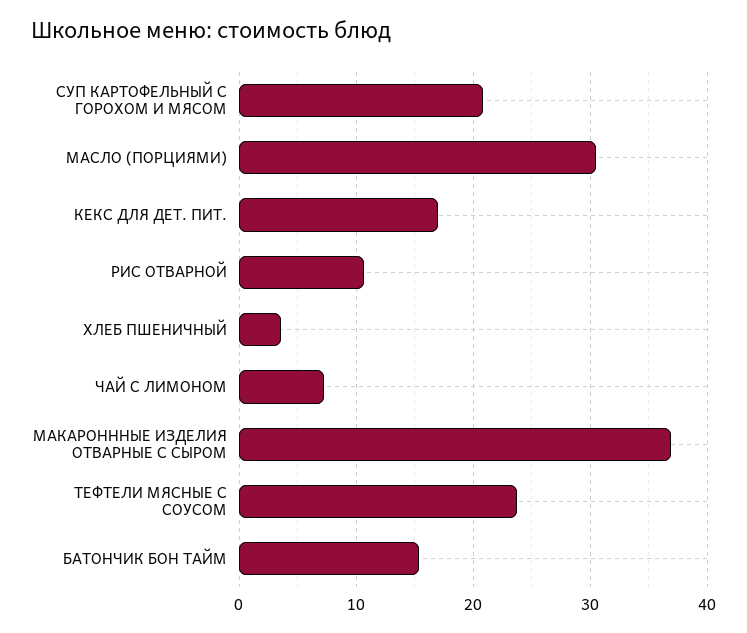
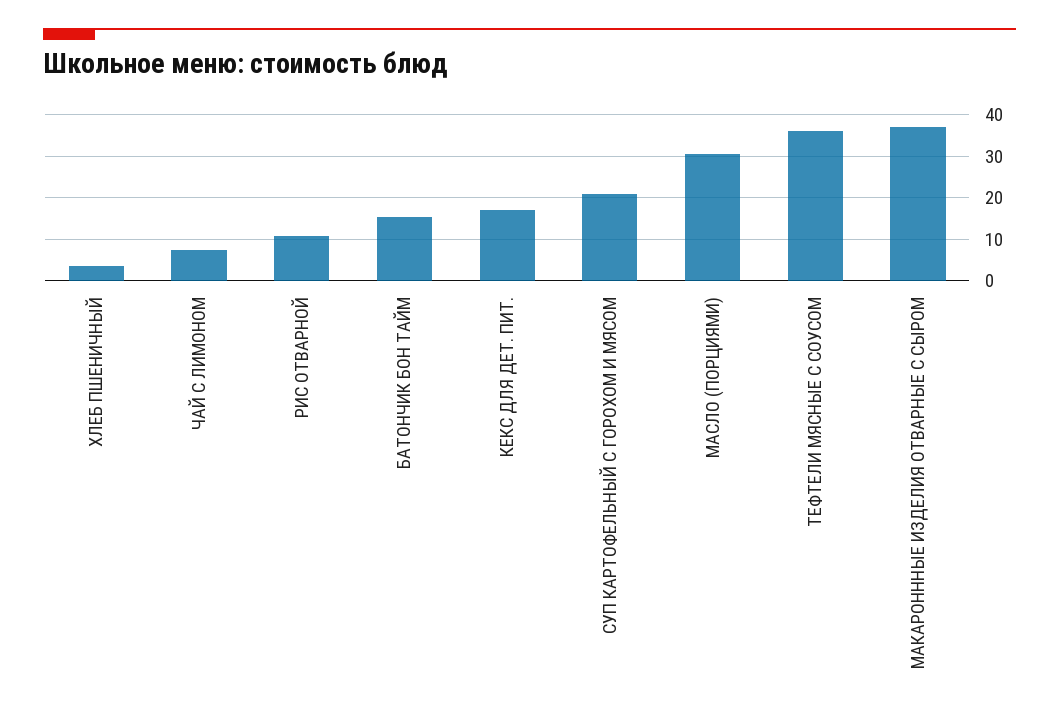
  {
    "СУП КАРТОФЕЛЬНЫЙ С ГОРОХОМ И МЯСОМ": 21,
    "МАСЛО (ПОРЦИЯМИ)": 31,
    "КЕКС ДЛЯ ДЕТ. ПИТ.": 17,
    "РИС ОТВАРНОЙ": 11,
    "ХЛЕБ ПШЕНИЧНЫЙ": 4,
    "ЧАЙ С ЛИМОНОМ": 7,
    "МАКАРОНННЫЕ ИЗДЕЛИЯ ОТВАРНЫЕ С СЫРОМ": 37,
-   "ТЕФТЕЛИ МЯСНЫЕ С СОУСОМ": 24,
+   "ТЕФТЕЛИ МЯСНЫЕ С СОУСОМ": 36,
    "БАТОНЧИК БОН ТАЙМ": 15
  }

